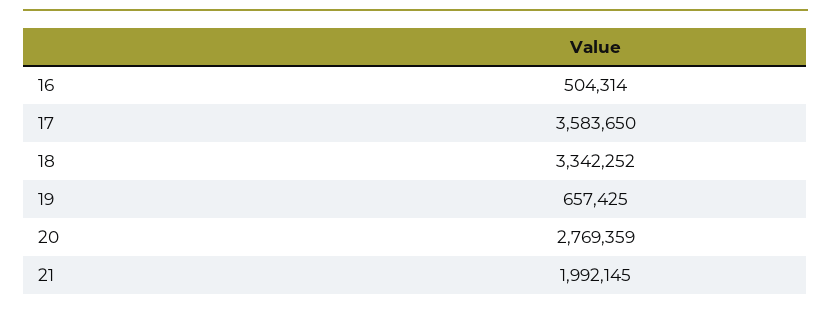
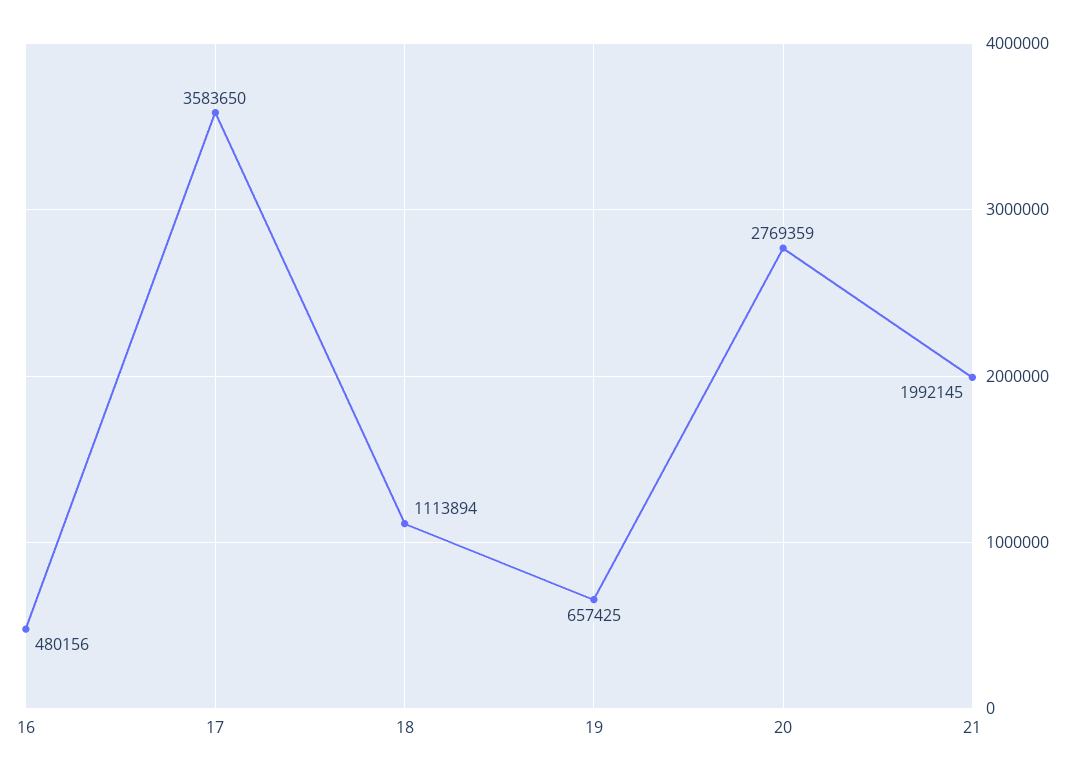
  {
-   "16": 504314,
+   "16": 480156,
    "17": 3583650,
-   "18": 3342252,
+   "18": 1113894,
    "19": 657425,
    "20": 2769359,
    "21": 1992145
  }

